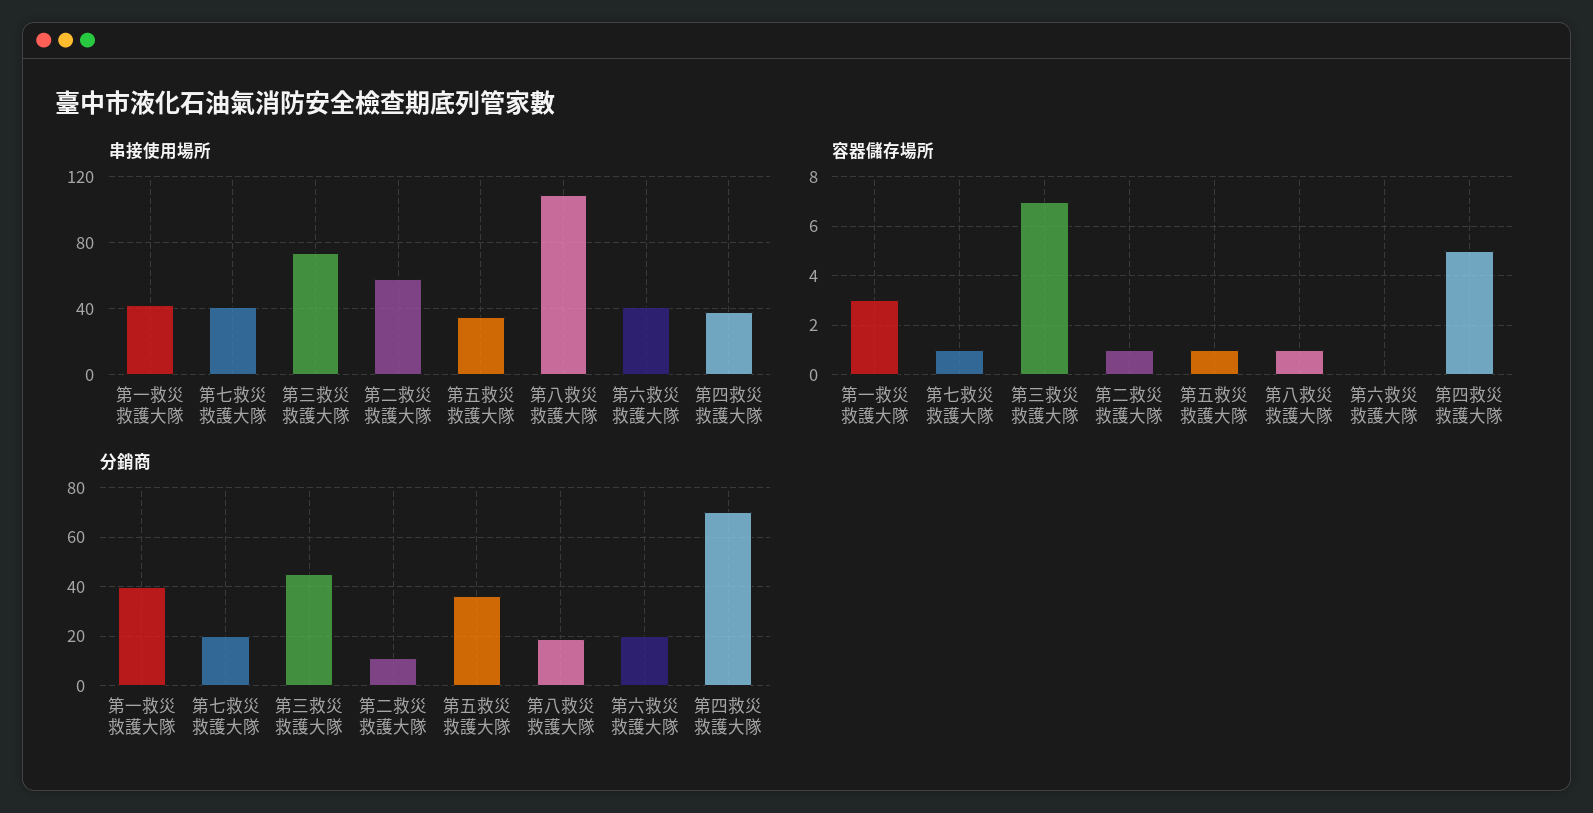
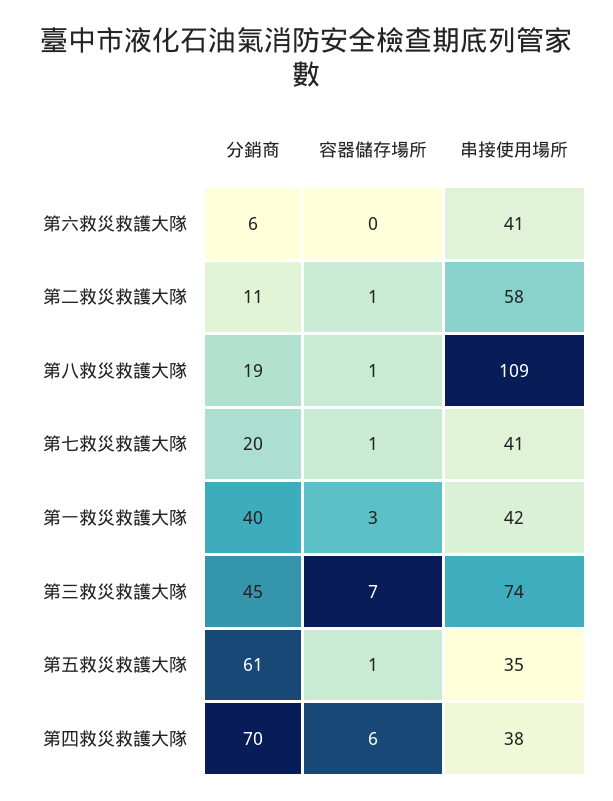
  {
    "串接使用場所": {
      "第一救災救護大隊": 42,
      "第七救災救護大隊": 41,
      "第三救災救護大隊": 74,
      "第二救災救護大隊": 58,
      "第五救災救護大隊": 35,
      "第八救災救護大隊": 109,
      "第六救災救護大隊": 41,
      "第四救災救護大隊": 38
    },
    "容器儲存場所": {
      "第一救災救護大隊": 3,
      "第七救災救護大隊": 1,
      "第三救災救護大隊": 7,
      "第二救災救護大隊": 1,
      "第五救災救護大隊": 1,
      "第八救災救護大隊": 1,
      "第六救災救護大隊": 0,
-     "第四救災救護大隊": 5
+     "第四救災救護大隊": 6
    },
    "分銷商": {
      "第一救災救護大隊": 40,
      "第七救災救護大隊": 20,
      "第三救災救護大隊": 45,
      "第二救災救護大隊": 11,
-     "第五救災救護大隊": 35,
+     "第五救災救護大隊": 61,
      "第八救災救護大隊": 19,
-     "第六救災救護大隊": 20,
+     "第六救災救護大隊": 6,
      "第四救災救護大隊": 70
    }
  }

